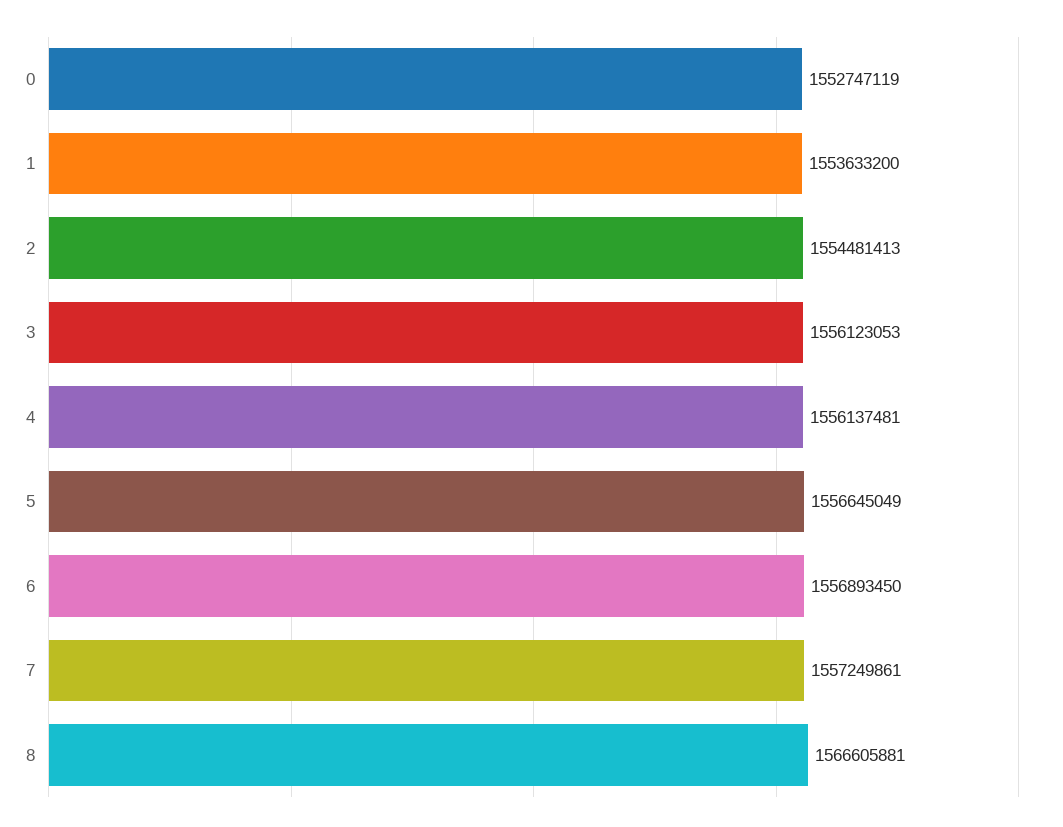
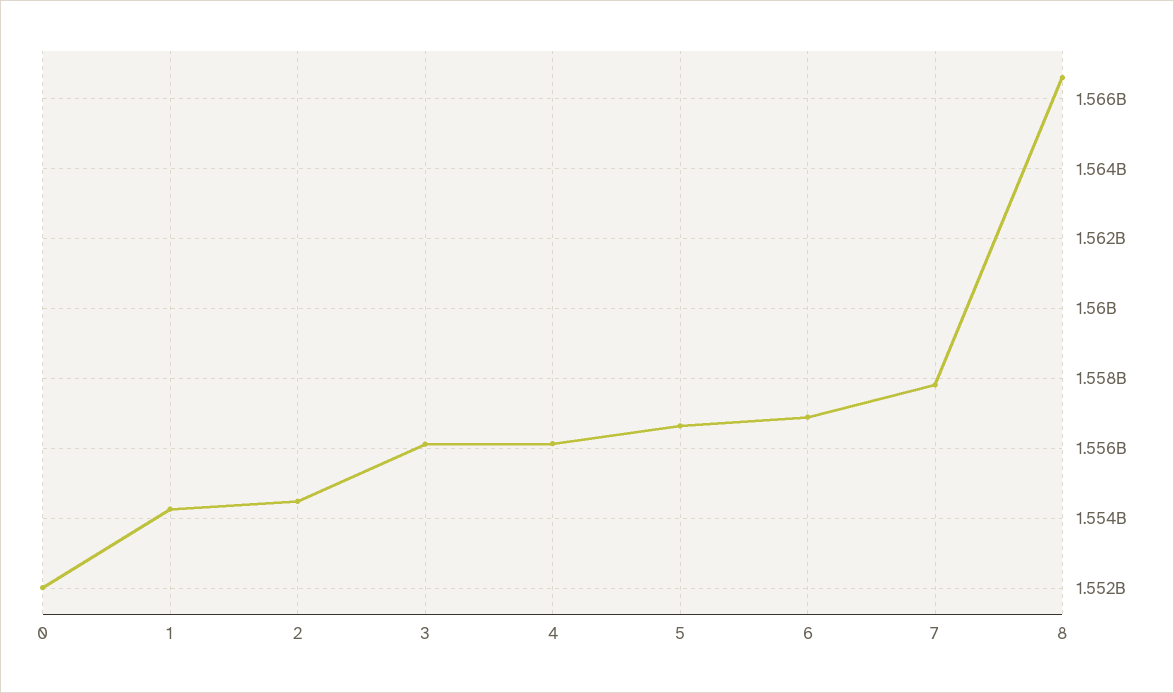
  {
-   "0": 1552747119,
+   "0": 1552000000,
-   "1": 1553633200,
+   "1": 1554200000,
    "2": 1554481413,
    "3": 1556123053,
    "4": 1556137481,
    "5": 1556645049,
    "6": 1556893450,
-   "7": 1557249861,
+   "7": 1557800000,
    "8": 1566605881
  }

